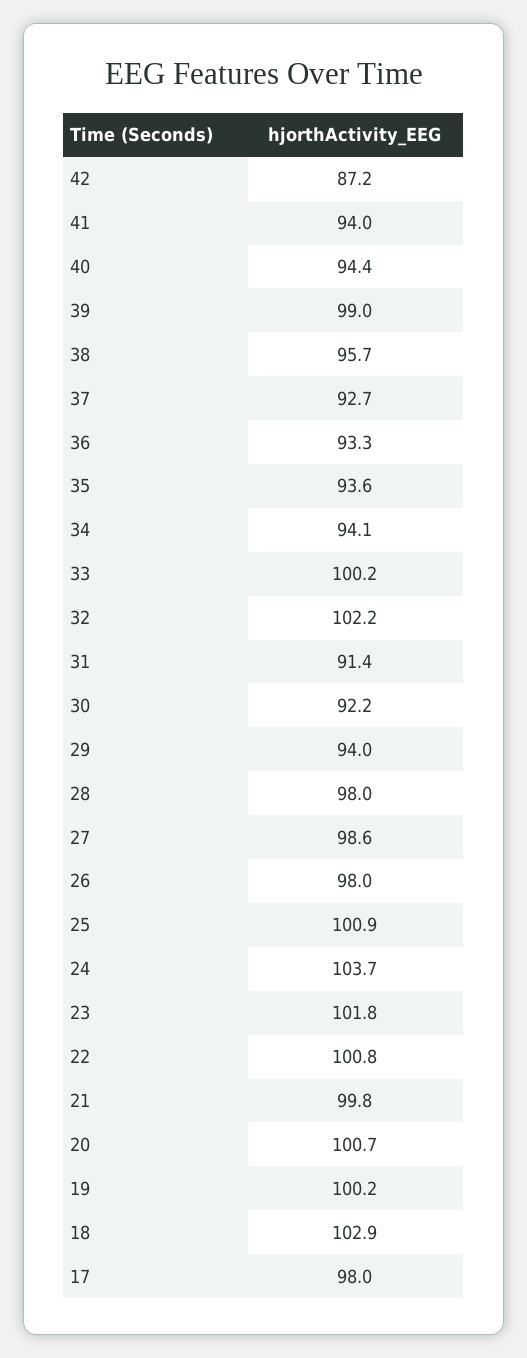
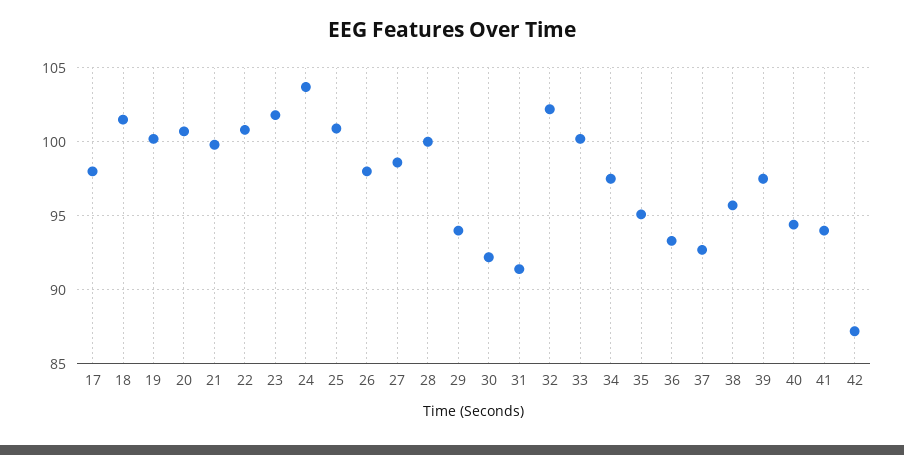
  {
    "42": 87.2,
    "41": 94,
    "40": 94.4,
-   "39": 99,
+   "39": 97.5,
    "38": 95.7,
    "37": 92.7,
    "36": 93.3,
-   "35": 93.6,
+   "35": 95,
-   "34": 94.1,
+   "34": 97.5,
    "33": 100.2,
    "32": 102.2,
    "31": 91.4,
    "30": 92.2,
    "29": 94,
-   "28": 98,
+   "28": 100,
    "27": 98.6,
    "26": 98,
    "25": 100.9,
    "24": 103.7,
    "23": 101.8,
    "22": 100.8,
    "21": 99.8,
    "20": 100.7,
    "19": 100.2,
-   "18": 102.9,
+   "18": 101.5,
    "17": 98
  }

